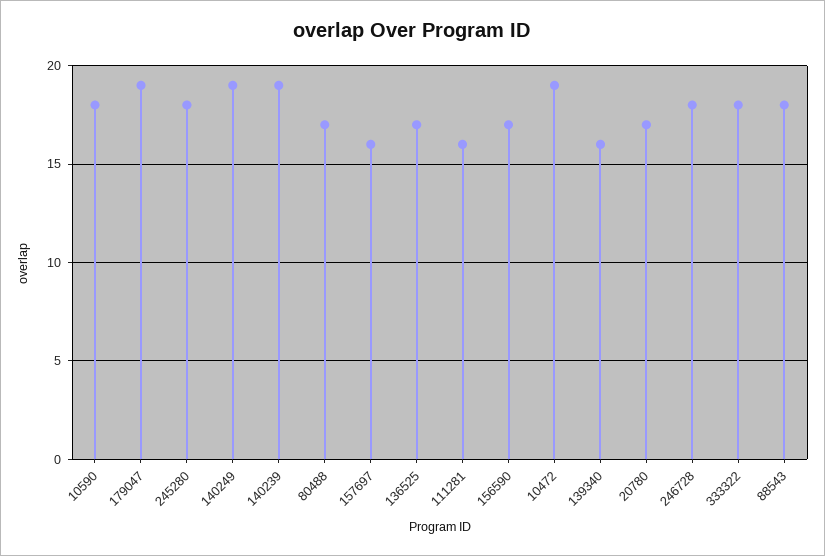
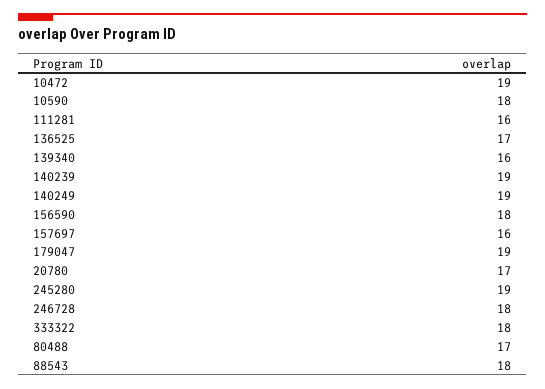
  {
    "10590": 18,
    "179047": 19,
-   "245280": 18,
+   "245280": 19,
    "140249": 19,
    "140239": 19,
    "80488": 17,
    "157697": 16,
    "136525": 17,
    "111281": 16,
-   "156590": 17,
+   "156590": 18,
    "10472": 19,
    "139340": 16,
    "20780": 17,
    "246728": 18,
    "333322": 18,
    "88543": 18
  }

